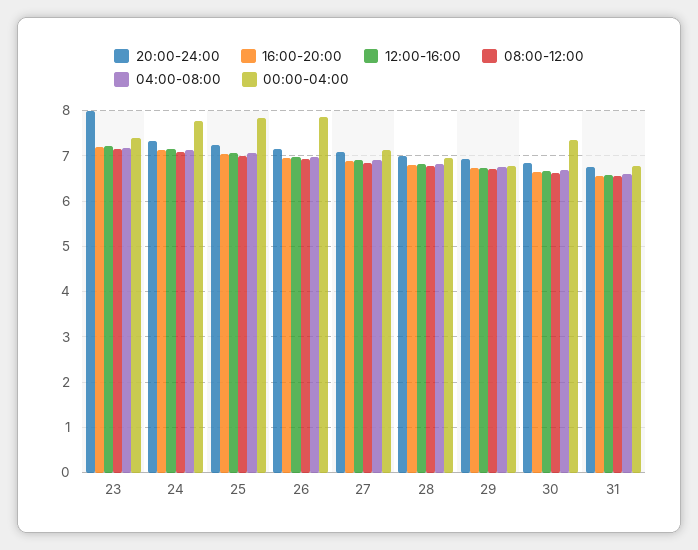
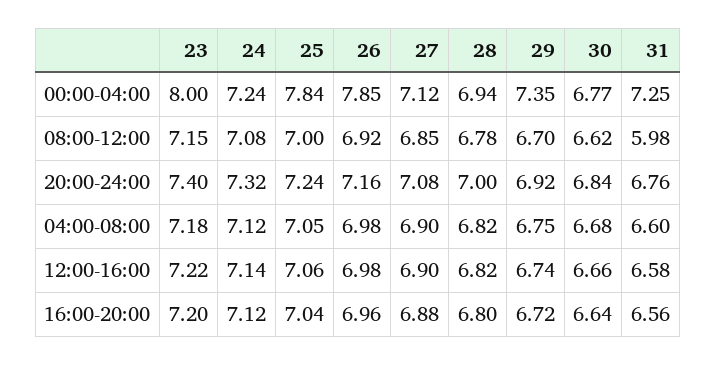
  {
    "20:00-24:00": {
-     "23": 8,
+     "23": 7.4,
      "24": 7.32,
      "25": 7.24,
      "26": 7.16,
      "27": 7.08,
      "28": 7,
      "29": 6.92,
      "30": 6.84,
      "31": 6.76
    },
    "16:00-20:00": {
      "23": 7.2,
      "24": 7.12,
      "25": 7.04,
      "26": 6.96,
      "27": 6.88,
      "28": 6.8,
      "29": 6.72,
      "30": 6.64,
      "31": 6.56
    },
    "12:00-16:00": {
      "23": 7.22,
      "24": 7.14,
      "25": 7.06,
      "26": 6.98,
      "27": 6.9,
      "28": 6.82,
      "29": 6.74,
      "30": 6.66,
      "31": 6.58
    },
    "08:00-12:00": {
      "23": 7.15,
      "24": 7.08,
      "25": 7,
      "26": 6.92,
      "27": 6.85,
      "28": 6.78,
      "29": 6.7,
      "30": 6.62,
-     "31": 6.6
+     "31": 5.98
    },
    "04:00-08:00": {
      "23": 7.18,
      "24": 7.12,
      "25": 7.05,
      "26": 6.98,
      "27": 6.9,
      "28": 6.82,
      "29": 6.75,
      "30": 6.68,
      "31": 6.6
    },
    "00:00-04:00": {
-     "23": 7.4,
+     "23": 8,
-     "24": 7.8,
+     "24": 7.24,
      "25": 7.84,
      "26": 7.85,
      "27": 7.12,
      "28": 6.94,
-     "29": 6.8,
+     "29": 7.35,
-     "30": 7.4,
+     "30": 6.77,
-     "31": 6.8
+     "31": 7.25
    }
  }

